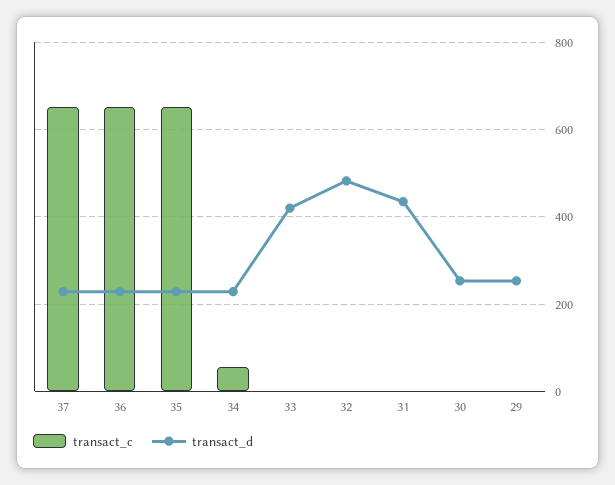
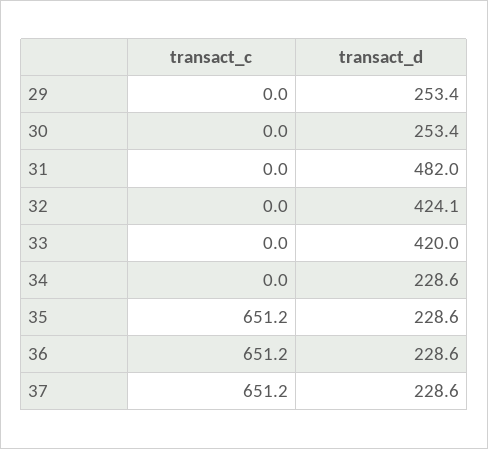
  {
    "transact_c": {
      "37": 651.2,
      "36": 651.2,
      "35": 651.2,
-     "34": 60,
+     "34": 0,
      "33": 0,
      "32": 0,
      "31": 0,
      "30": 0,
      "29": 0
    },
    "transact_d": {
      "37": 228.6,
      "36": 228.6,
      "35": 228.6,
      "34": 228.6,
      "33": 420,
-     "32": 480,
+     "32": 424.1,
-     "31": 440,
+     "31": 482,
      "30": 253.4,
      "29": 253.4
    }
  }

